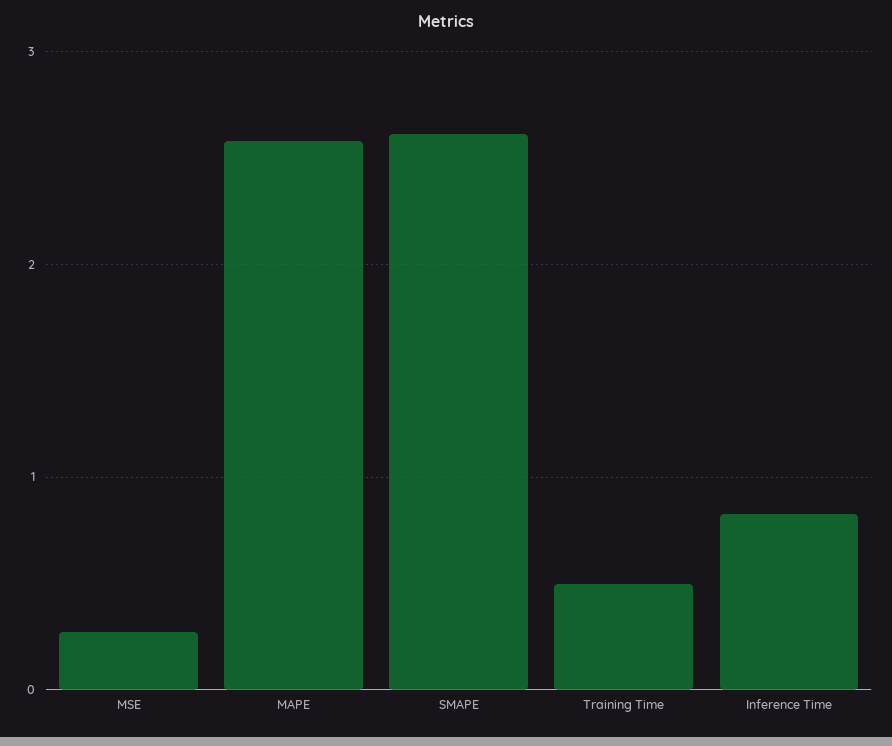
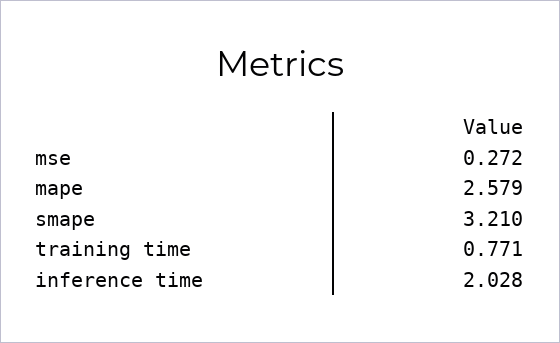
  {
    "MSE": 0.272,
    "MAPE": 2.579,
-   "SMAPE": 2.6,
+   "SMAPE": 3.21,
-   "Training Time": 0.5,
+   "Training Time": 0.771,
-   "Inference Time": 0.8
+   "Inference Time": 2.028
  }

